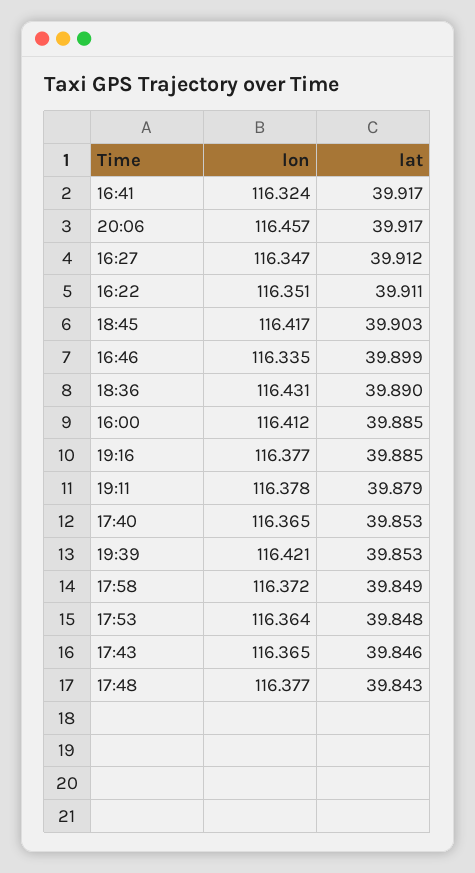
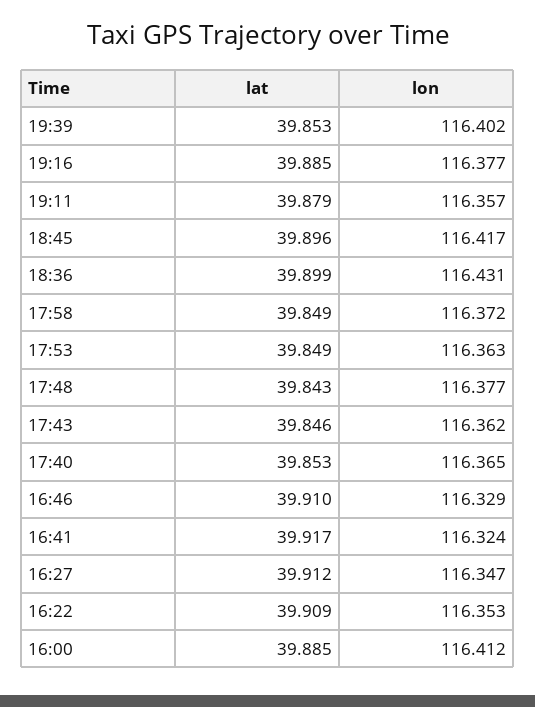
  {
    "lon": {
      "16:41": 116.324,
-     "20:06": 116.457,
      "16:27": 116.347,
-     "16:22": 116.351,
+     "16:22": 116.353,
      "18:45": 116.417,
-     "16:46": 116.335,
+     "16:46": 116.329,
      "18:36": 116.431,
      "16:00": 116.412,
      "19:16": 116.377,
-     "19:11": 116.378,
+     "19:11": 116.357,
      "17:40": 116.365,
-     "19:39": 116.421,
+     "19:39": 116.402,
      "17:58": 116.372,
-     "17:53": 116.364,
+     "17:53": 116.363,
-     "17:43": 116.365,
+     "17:43": 116.362,
      "17:48": 116.377
    },
    "lat": {
      "16:41": 39.917,
-     "20:06": 39.917,
      "16:27": 39.912,
-     "16:22": 39.911,
+     "16:22": 39.909,
-     "18:45": 39.903,
+     "18:45": 39.896,
-     "16:46": 39.899,
+     "16:46": 39.91,
-     "18:36": 39.89,
+     "18:36": 39.899,
      "16:00": 39.885,
      "19:16": 39.885,
      "19:11": 39.879,
      "17:40": 39.853,
      "19:39": 39.853,
      "17:58": 39.849,
-     "17:53": 39.848,
+     "17:53": 39.849,
      "17:43": 39.846,
      "17:48": 39.843
    }
  }

